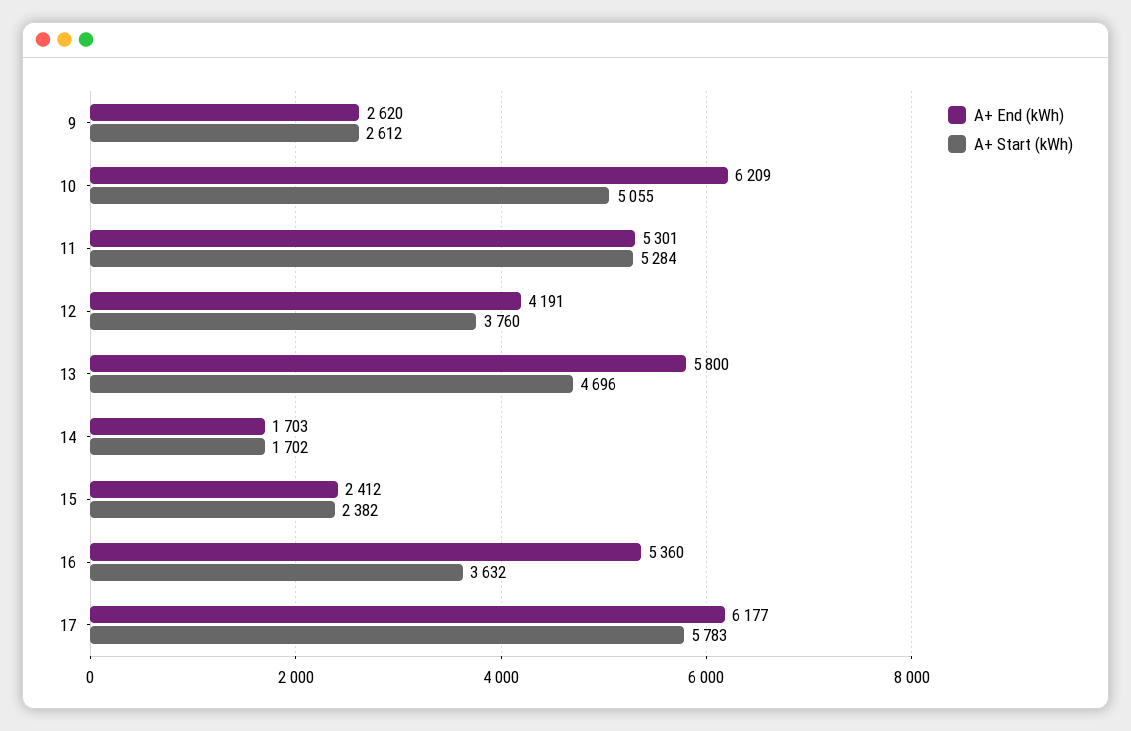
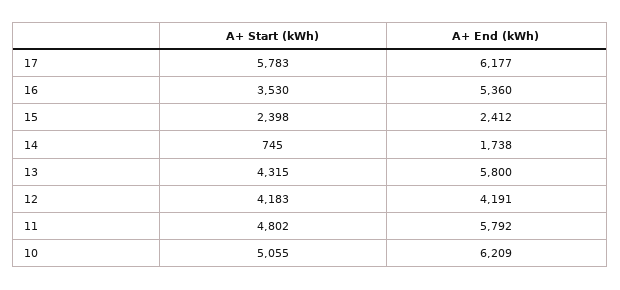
  {
    "A+ End (kWh)": {
-     "9": 2620,
      "10": 6209,
-     "11": 5301,
+     "11": 5792,
      "12": 4191,
      "13": 5800,
-     "14": 1703,
+     "14": 1738,
      "15": 2412,
      "16": 5360,
      "17": 6177
    },
    "A+ Start (kWh)": {
-     "9": 2612,
      "10": 5055,
-     "11": 5284,
+     "11": 4802,
-     "12": 3760,
+     "12": 4183,
-     "13": 4696,
+     "13": 4315,
-     "14": 1702,
+     "14": 745,
-     "15": 2382,
+     "15": 2398,
-     "16": 3632,
+     "16": 3530,
      "17": 5783
    }
  }

